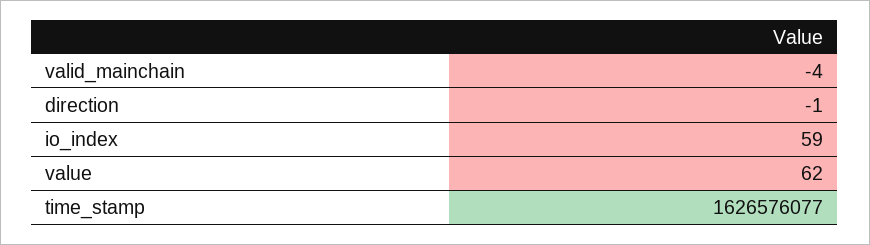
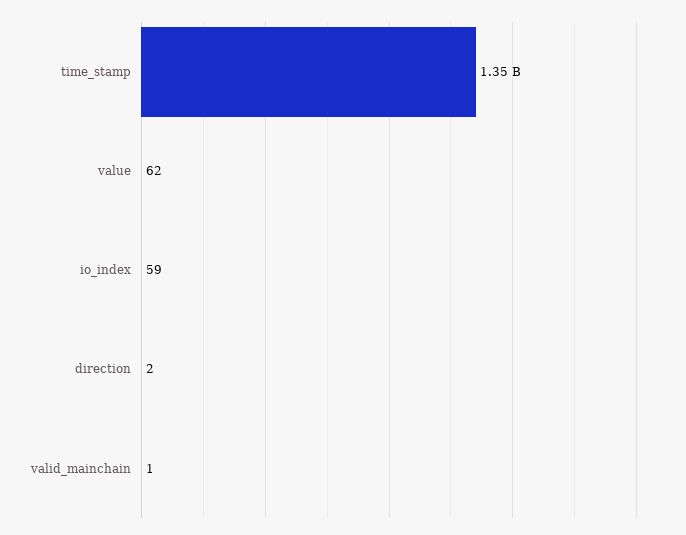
  {
-   "valid_mainchain": -4,
+   "valid_mainchain": 1,
-   "direction": -1,
+   "direction": 2,
    "io_index": 59,
    "value": 62,
-   "time_stamp": 1626576077
+   "time_stamp": 1350000000
  }

